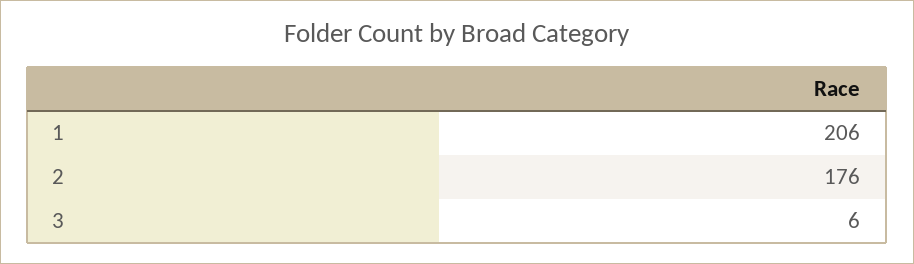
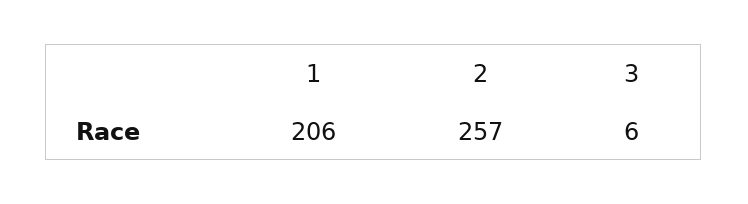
  {
    "1": 206,
-   "2": 176,
+   "2": 257,
    "3": 6
  }

